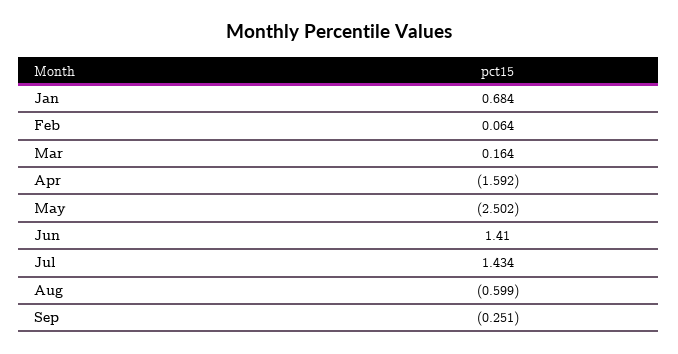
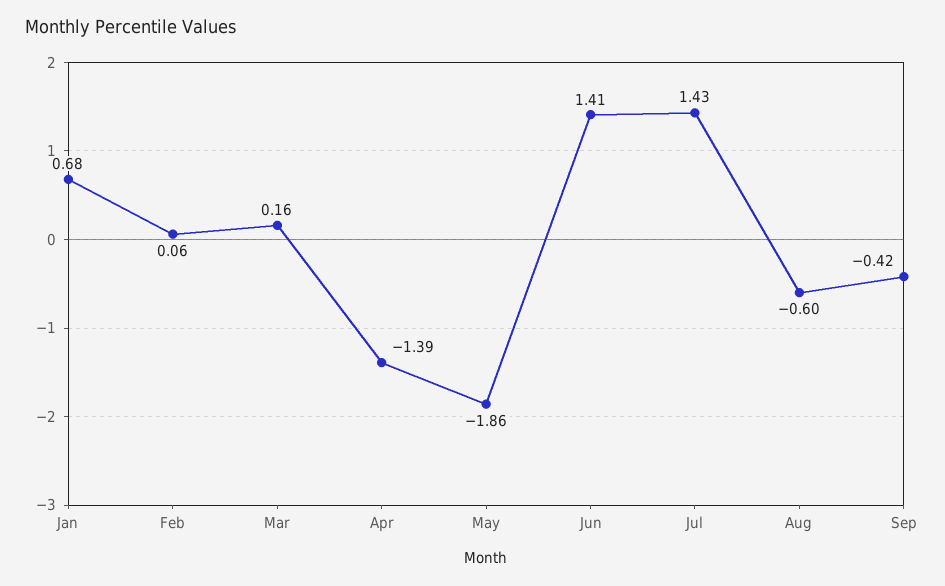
  {
    "Jan": 0.684,
    "Feb": 0.064,
    "Mar": 0.164,
-   "Apr": -1.592,
+   "Apr": -1.39,
-   "May": -2.502,
+   "May": -1.86,
    "Jun": 1.41,
    "Jul": 1.434,
    "Aug": -0.599,
-   "Sep": -0.251
+   "Sep": -0.42
  }

